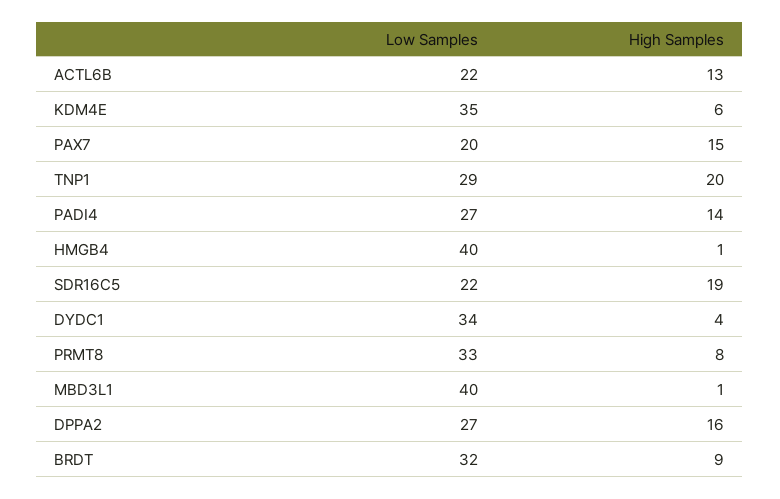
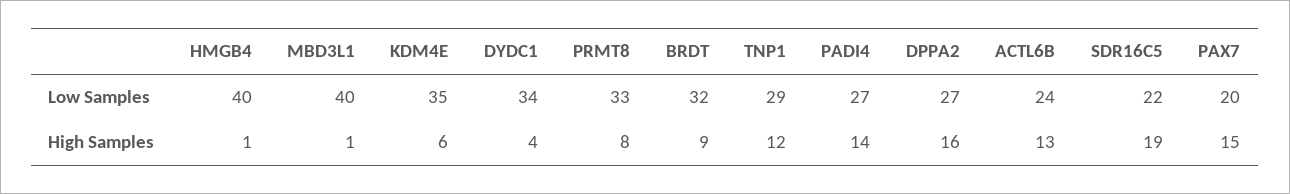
  {
    "Low Samples": {
-     "ACTL6B": 22,
+     "ACTL6B": 24,
      "KDM4E": 35,
      "PAX7": 20,
      "TNP1": 29,
      "PADI4": 27,
      "HMGB4": 40,
      "SDR16C5": 22,
      "DYDC1": 34,
      "PRMT8": 33,
      "MBD3L1": 40,
      "DPPA2": 27,
      "BRDT": 32
    },
    "High Samples": {
      "ACTL6B": 13,
      "KDM4E": 6,
      "PAX7": 15,
-     "TNP1": 20,
+     "TNP1": 12,
      "PADI4": 14,
      "HMGB4": 1,
      "SDR16C5": 19,
      "DYDC1": 4,
      "PRMT8": 8,
      "MBD3L1": 1,
      "DPPA2": 16,
      "BRDT": 9
    }
  }

